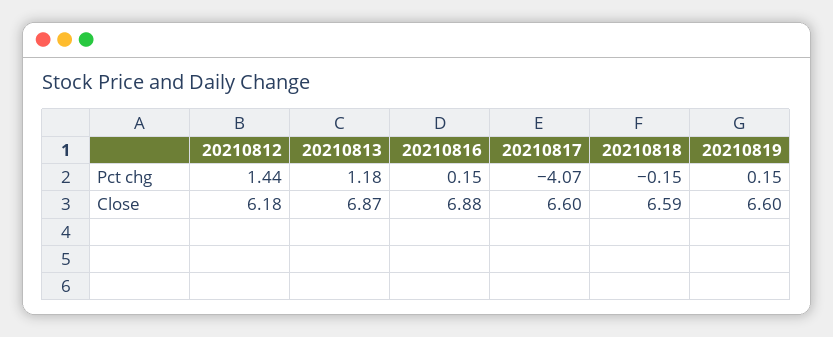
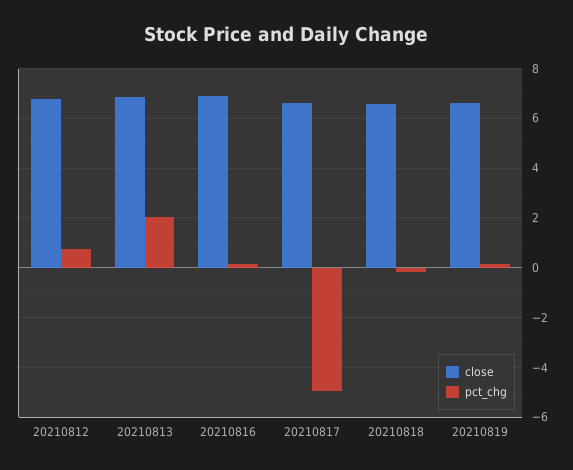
  {
    "Pct chg": {
-     "20210812": 1.44,
+     "20210812": 0.75,
-     "20210813": 1.18,
+     "20210813": 2,
      "20210816": 0.15,
-     "20210817": -4.07,
+     "20210817": -5,
      "20210818": -0.15,
      "20210819": 0.15
    },
    "Close": {
-     "20210812": 6.18,
+     "20210812": 6.75,
      "20210813": 6.87,
      "20210816": 6.88,
      "20210817": 6.6,
      "20210818": 6.59,
      "20210819": 6.6
    }
  }

